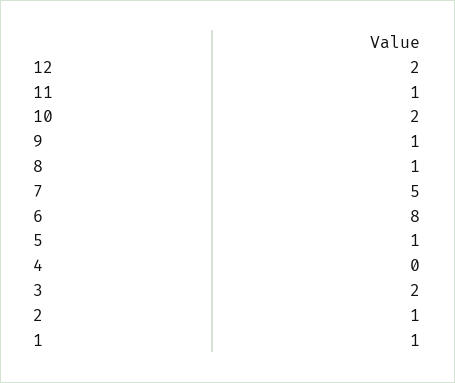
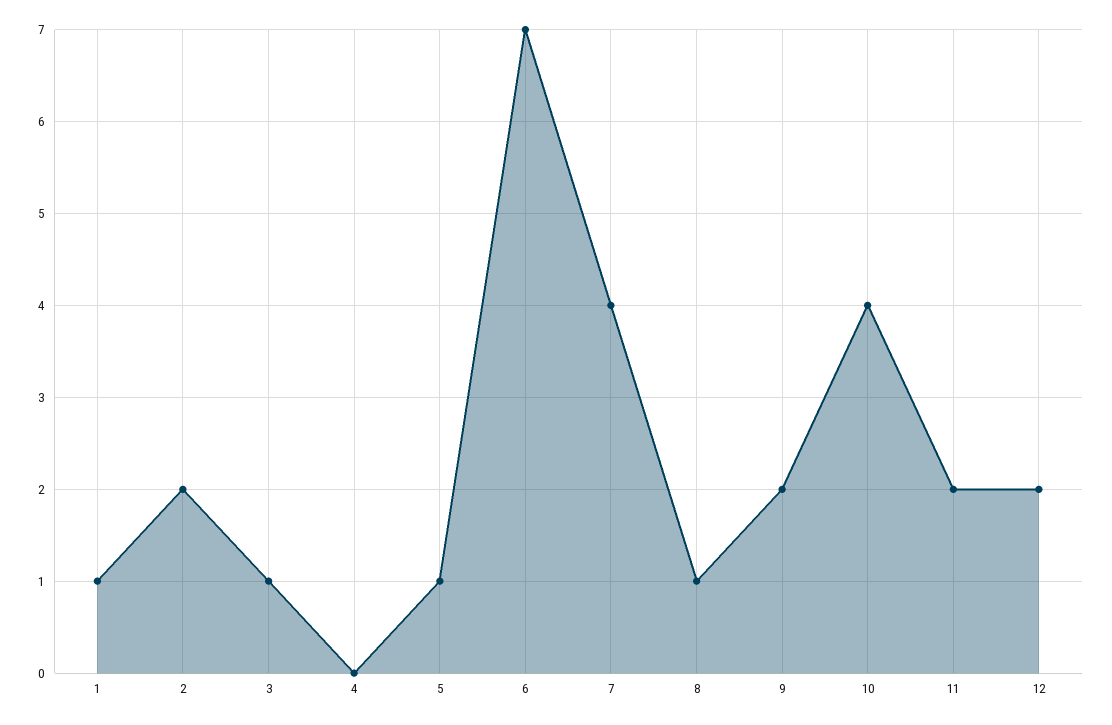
  {
    "12": 2,
-   "11": 1,
+   "11": 2,
-   "10": 2,
+   "10": 4,
-   "9": 1,
+   "9": 2,
    "8": 1,
-   "7": 5,
+   "7": 4,
-   "6": 8,
+   "6": 7,
    "5": 1,
    "4": 0,
-   "3": 2,
+   "3": 1,
-   "2": 1,
+   "2": 2,
    "1": 1
  }

